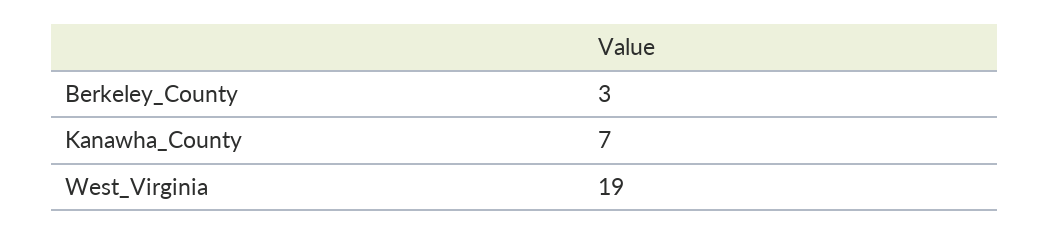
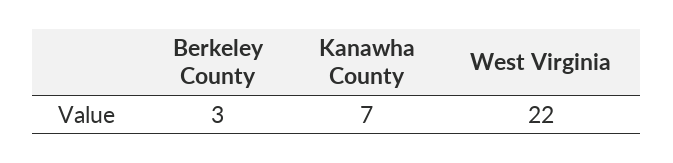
  {
    "Berkeley_County": 3,
    "Kanawha_County": 7,
-   "West_Virginia": 19
+   "West_Virginia": 22
  }

